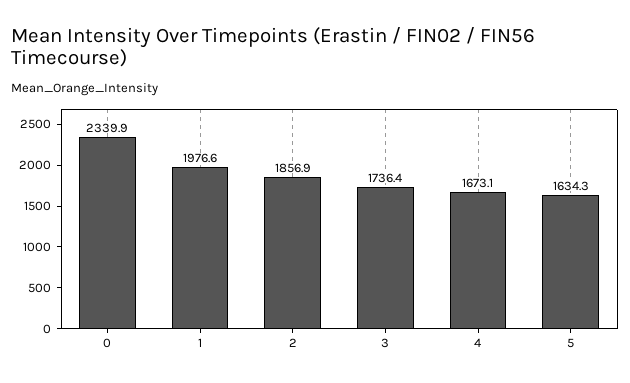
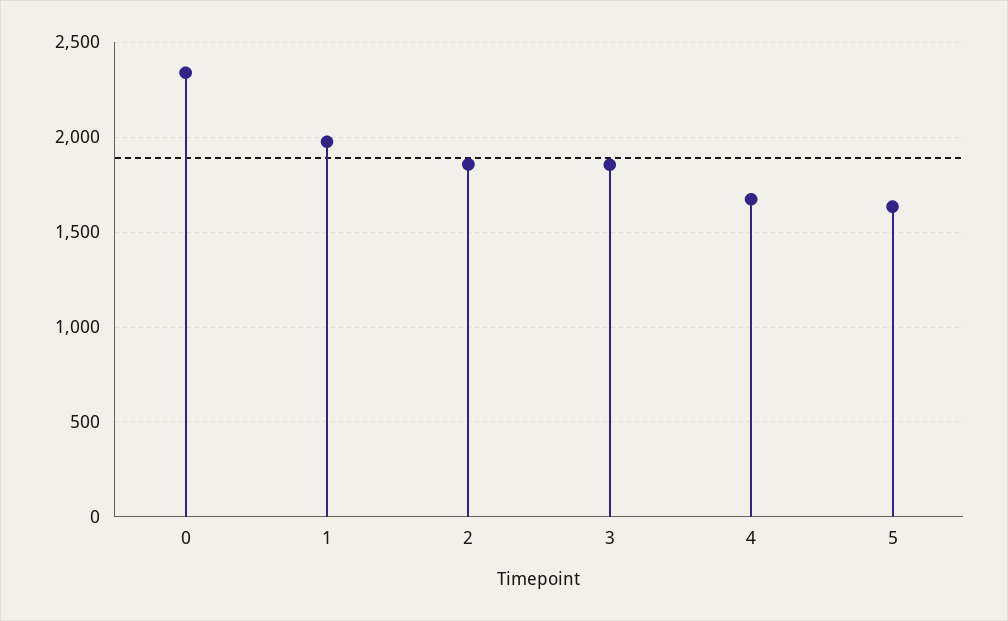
  {
    "0": 2339.9,
    "1": 1976.6,
    "2": 1856.9,
-   "3": 1736.4,
+   "3": 1850,
    "4": 1673.1,
    "5": 1634.3
  }

